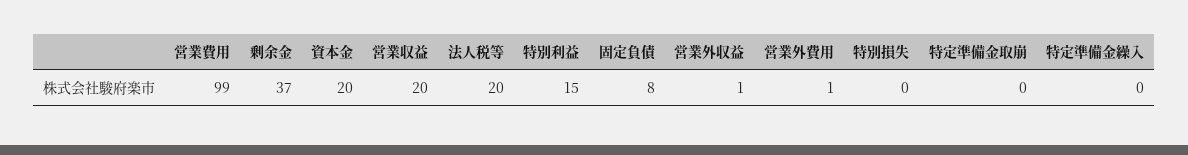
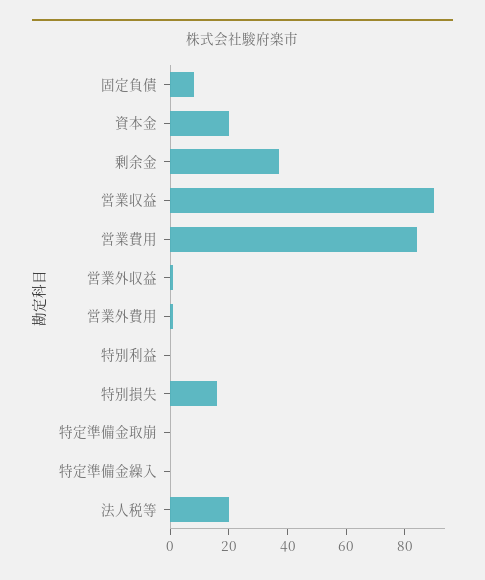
  {
-   "営業費用": 99,
+   "営業費用": 85,
    "剰余金": 37,
    "資本金": 20,
-   "営業収益": 20,
+   "営業収益": 90,
    "法人税等": 20,
-   "特別利益": 15,
+   "特別利益": 0,
    "固定負債": 8,
    "営業外収益": 1,
    "営業外費用": 1,
-   "特別損失": 0,
+   "特別損失": 15,
    "特定準備金取崩": 0,
    "特定準備金繰入": 0
  }

